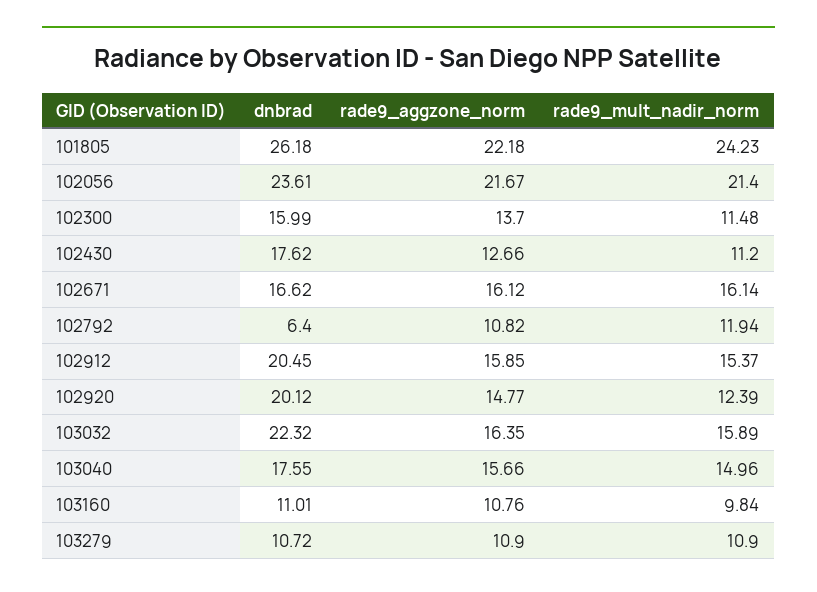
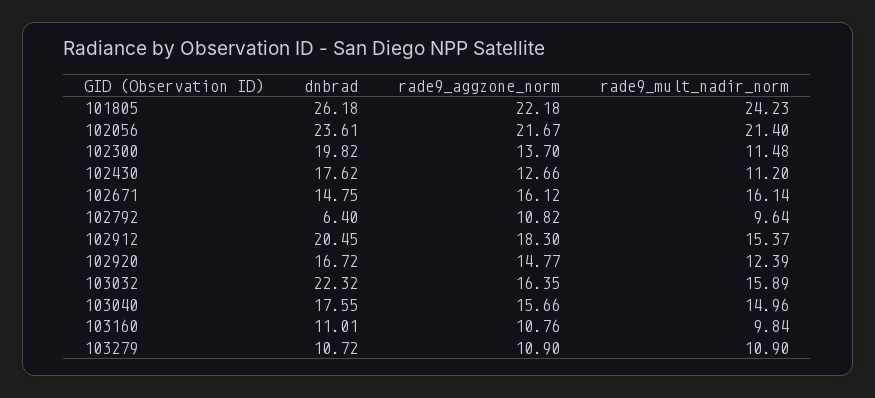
  {
    "dnbrad": {
      "101805": 26.18,
      "102056": 23.61,
-     "102300": 15.99,
+     "102300": 19.82,
      "102430": 17.62,
-     "102671": 16.62,
+     "102671": 14.75,
      "102792": 6.4,
      "102912": 20.45,
-     "102920": 20.12,
+     "102920": 16.72,
      "103032": 22.32,
      "103040": 17.55,
      "103160": 11.01,
      "103279": 10.72
    },
    "rade9_aggzone_norm": {
      "101805": 22.18,
      "102056": 21.67,
      "102300": 13.7,
      "102430": 12.66,
      "102671": 16.12,
      "102792": 10.82,
-     "102912": 15.85,
+     "102912": 18.3,
      "102920": 14.77,
      "103032": 16.35,
      "103040": 15.66,
      "103160": 10.76,
      "103279": 10.9
    },
    "rade9_mult_nadir_norm": {
      "101805": 24.23,
      "102056": 21.4,
      "102300": 11.48,
      "102430": 11.2,
      "102671": 16.14,
-     "102792": 11.94,
+     "102792": 9.64,
      "102912": 15.37,
      "102920": 12.39,
      "103032": 15.89,
      "103040": 14.96,
      "103160": 9.84,
      "103279": 10.9
    }
  }

